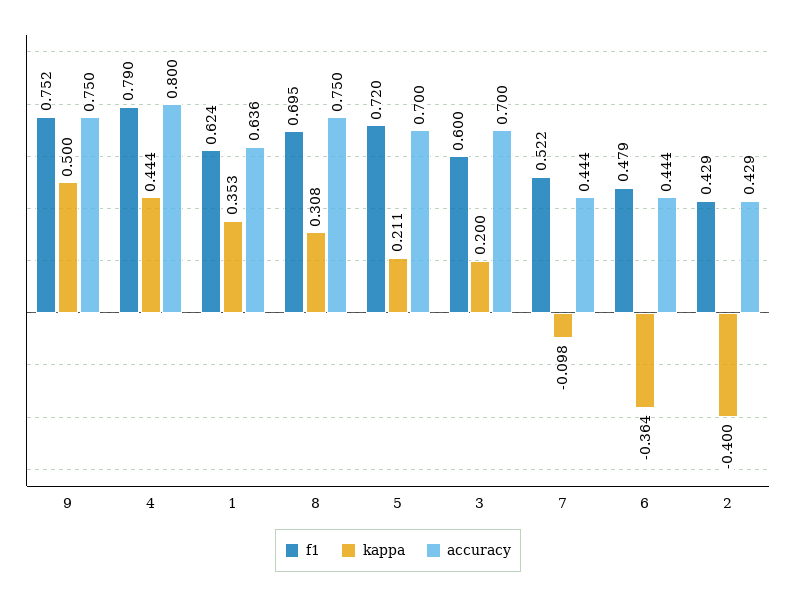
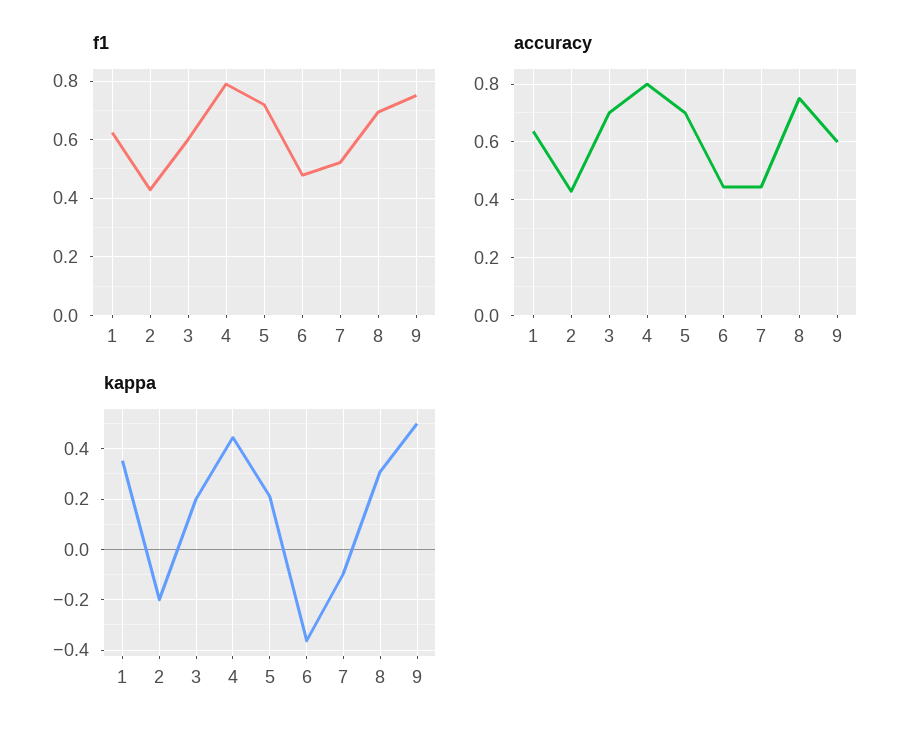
  {
    "f1": {
      "9": 0.752,
      "4": 0.79,
      "1": 0.624,
      "8": 0.695,
      "5": 0.72,
      "3": 0.6,
      "7": 0.522,
      "6": 0.479,
      "2": 0.429
    },
    "kappa": {
      "9": 0.5,
      "4": 0.444,
      "1": 0.353,
      "8": 0.308,
      "5": 0.211,
      "3": 0.2,
      "7": -0.098,
      "6": -0.364,
-     "2": -0.4
+     "2": -0.2
    },
    "accuracy": {
-     "9": 0.75,
+     "9": 0.6,
      "4": 0.8,
      "1": 0.636,
      "8": 0.75,
      "5": 0.7,
      "3": 0.7,
      "7": 0.444,
      "6": 0.444,
      "2": 0.429
    }
  }

